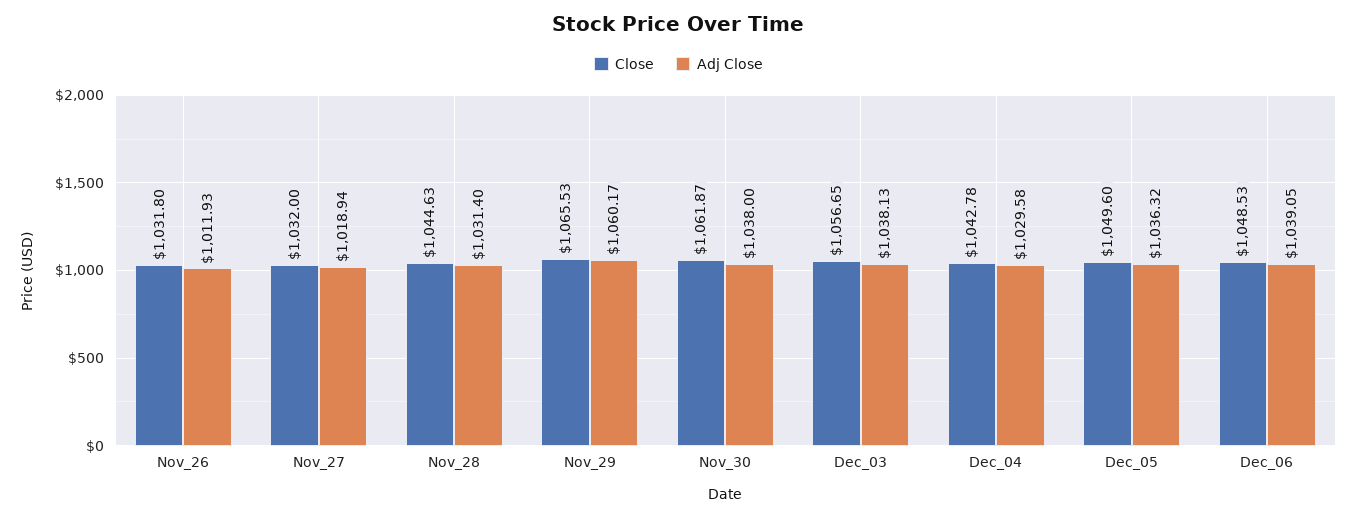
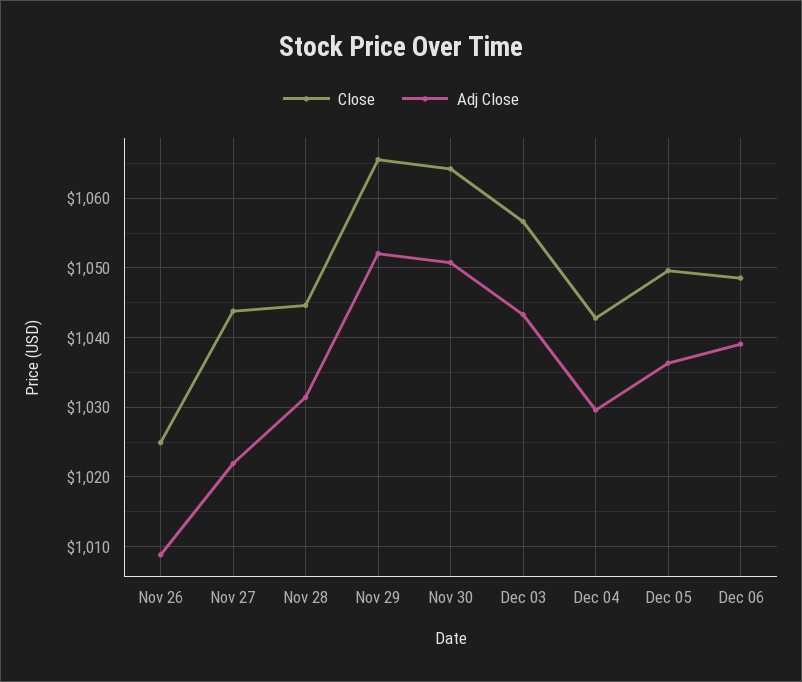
  {
    "Close": {
-     "Nov_26": 1031.8,
+     "Nov_26": 1025,
-     "Nov_27": 1032,
+     "Nov_27": 1044,
      "Nov_28": 1044.63,
      "Nov_29": 1065.53,
-     "Nov_30": 1061.87,
+     "Nov_30": 1064,
      "Dec_03": 1056.65,
      "Dec_04": 1042.78,
      "Dec_05": 1049.6,
      "Dec_06": 1048.53
    },
    "Adj Close": {
-     "Nov_26": 1011.93,
+     "Nov_26": 1009,
-     "Nov_27": 1018.94,
+     "Nov_27": 1022,
      "Nov_28": 1031.4,
-     "Nov_29": 1060.17,
+     "Nov_29": 1052,
-     "Nov_30": 1038,
+     "Nov_30": 1051,
-     "Dec_03": 1038.13,
+     "Dec_03": 1043,
      "Dec_04": 1029.58,
      "Dec_05": 1036.32,
      "Dec_06": 1039.05
    }
  }

